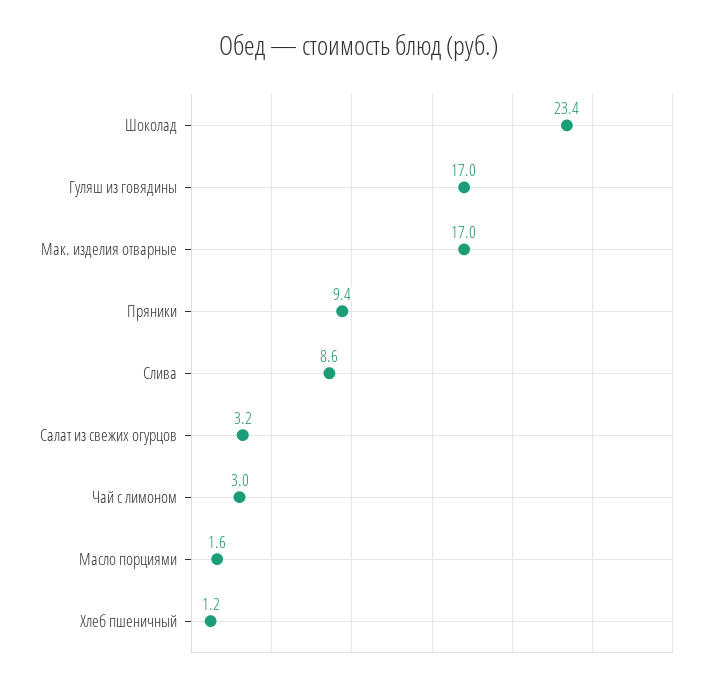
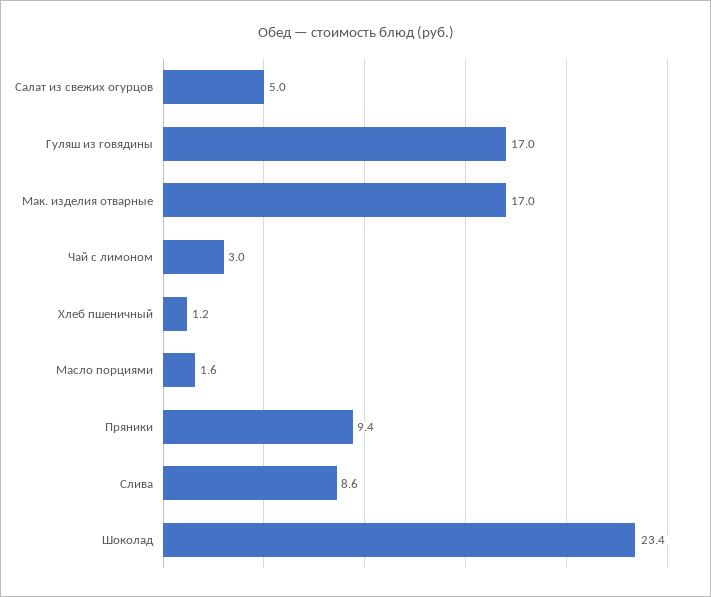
  {
    "Шоколад": 23.4,
    "Гуляш из говядины": 17,
    "Мак. изделия отварные": 17,
    "Пряники": 9.4,
    "Слива": 8.6,
-   "Салат из свежих огурцов": 3.2,
+   "Салат из свежих огурцов": 5,
    "Чай с лимоном": 3,
    "Масло порциями": 1.6,
    "Хлеб пшеничный": 1.2
  }

